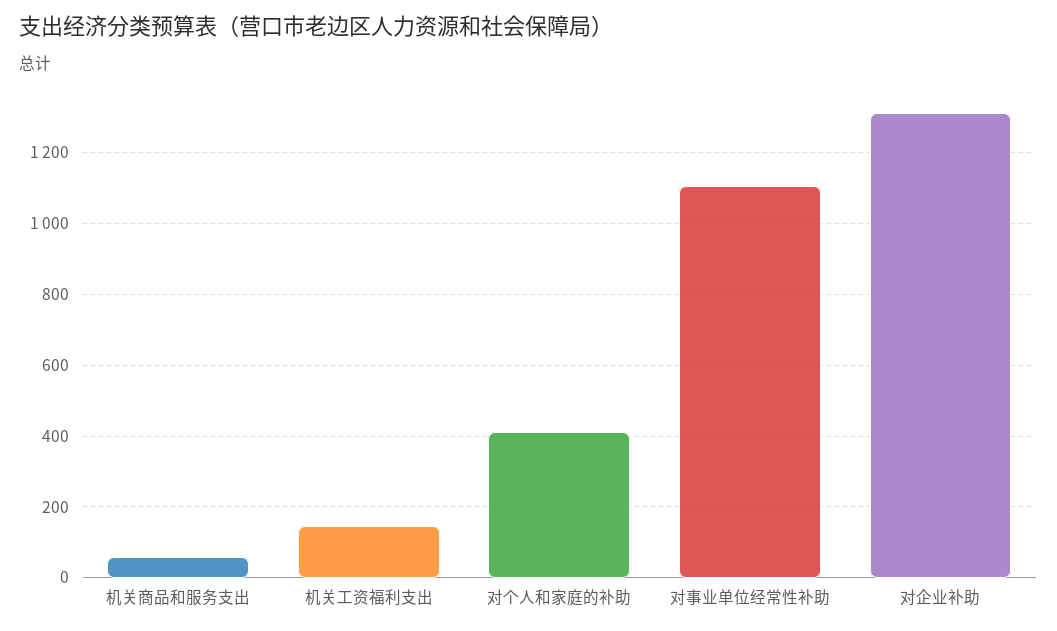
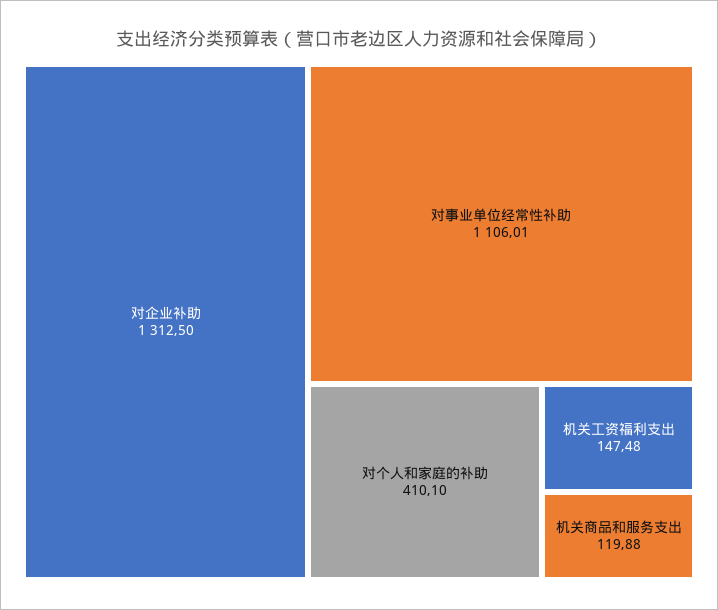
  {
-   "机关商品和服务支出": 60,
+   "机关商品和服务支出": 119.88,
    "机关工资福利支出": 147.48,
    "对个人和家庭的补助": 410.1,
    "对事业单位经常性补助": 1106.01,
    "对企业补助": 1312.5
  }

